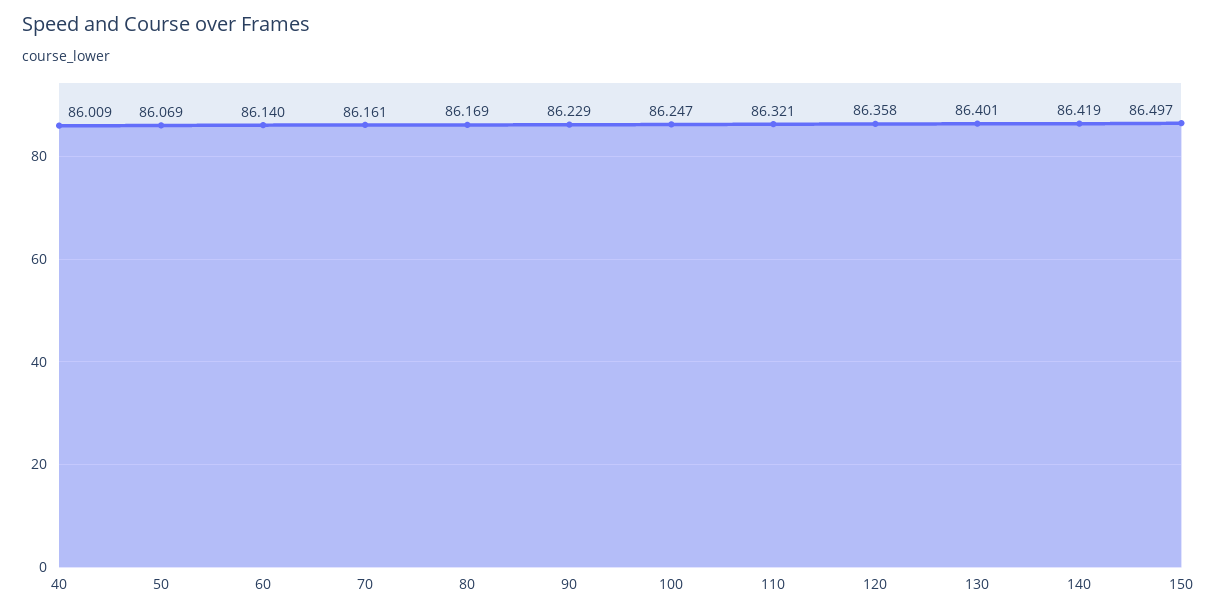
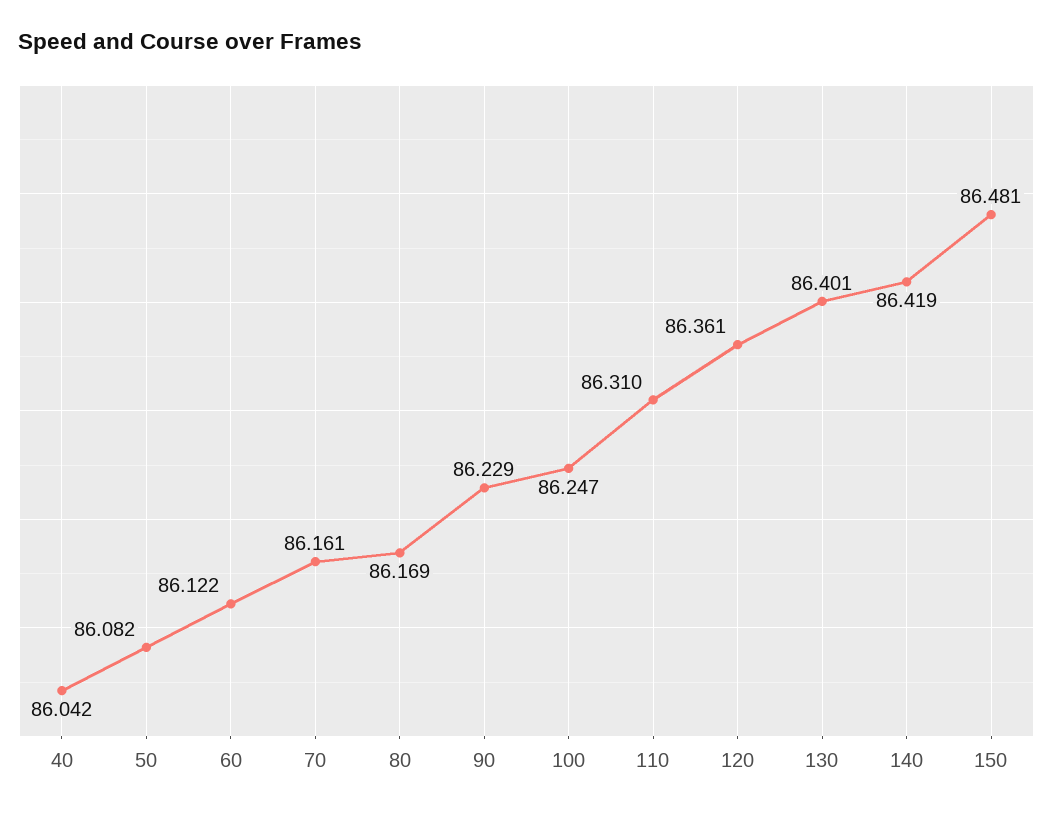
  {
-   "40": 86.009,
+   "40": 86.042,
-   "50": 86.069,
+   "50": 86.082,
-   "60": 86.14,
+   "60": 86.122,
    "70": 86.161,
    "80": 86.169,
    "90": 86.229,
    "100": 86.247,
-   "110": 86.321,
+   "110": 86.31,
-   "120": 86.358,
+   "120": 86.361,
    "130": 86.401,
    "140": 86.419,
-   "150": 86.497
+   "150": 86.481
  }

